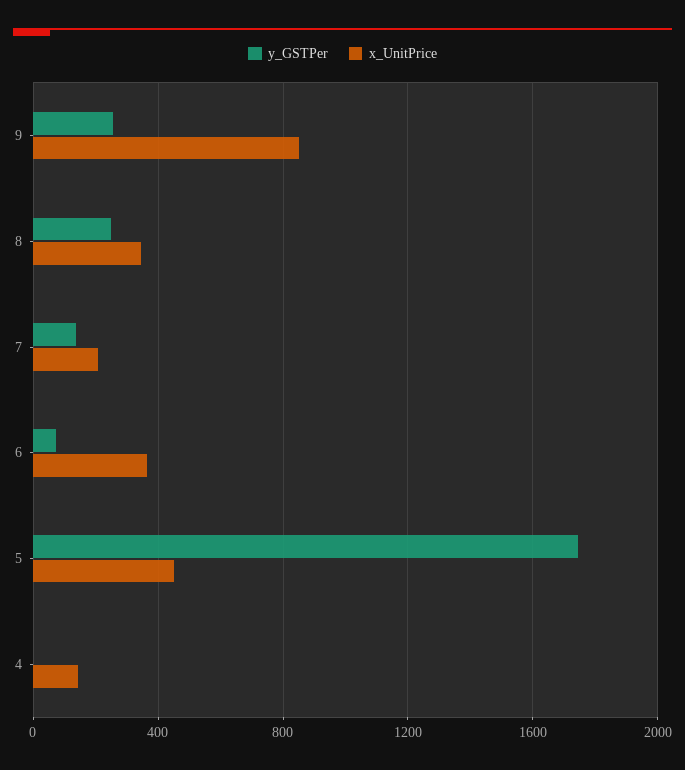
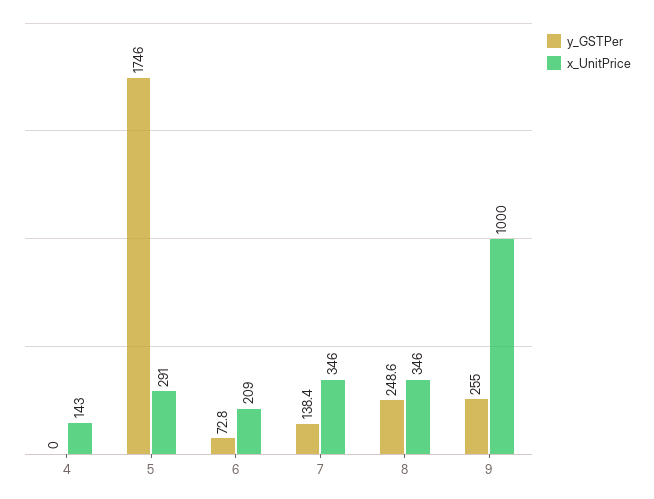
  {
    "y_GSTPer": {
      "9": 255,
      "8": 248.6,
      "7": 138.4,
      "6": 72.8,
      "5": 1746,
      "4": 0
    },
    "x_UnitPrice": {
-     "9": 850,
+     "9": 1000,
      "8": 346,
-     "7": 200,
+     "7": 346,
-     "6": 350,
+     "6": 209,
-     "5": 450,
+     "5": 291,
      "4": 143
    }
  }

